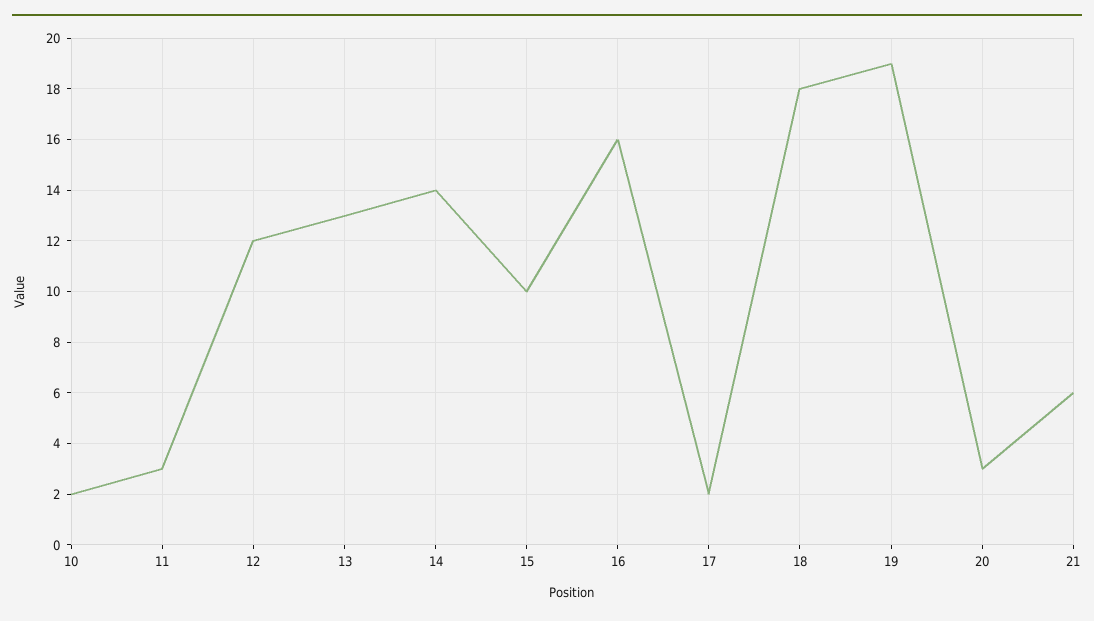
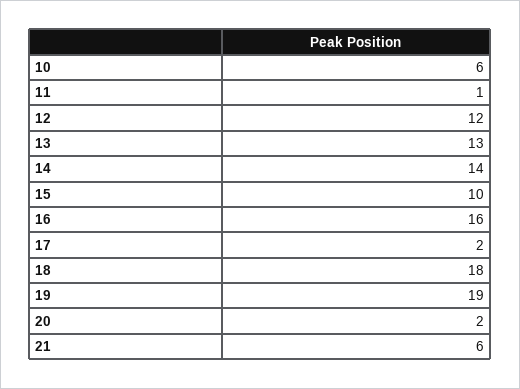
  {
-   "10": 2,
+   "10": 6,
-   "11": 3,
+   "11": 1,
    "12": 12,
    "13": 13,
    "14": 14,
    "15": 10,
    "16": 16,
    "17": 2,
    "18": 18,
    "19": 19,
-   "20": 3,
+   "20": 2,
    "21": 6
  }

